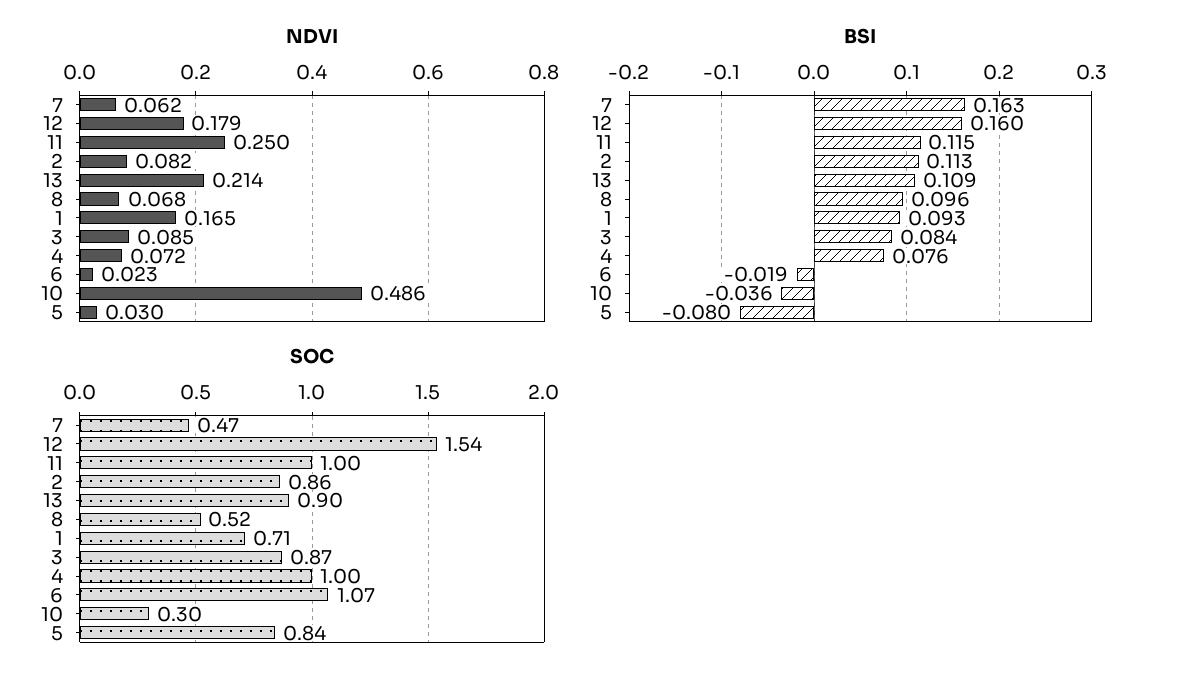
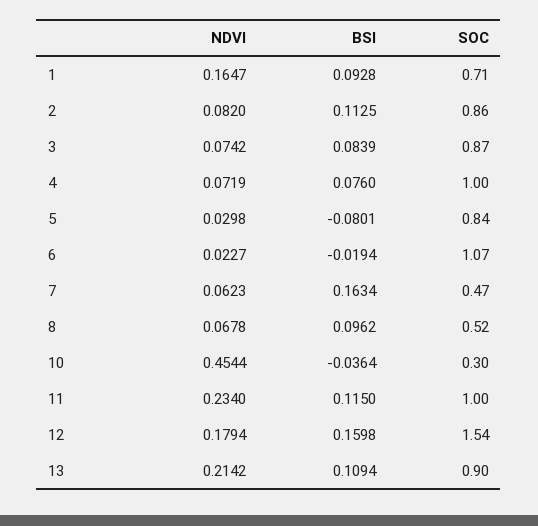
  {
    "NDVI": {
      "7": 0.0623,
      "12": 0.1794,
-     "11": 0.25,
+     "11": 0.234,
      "2": 0.082,
      "13": 0.2142,
      "8": 0.0678,
      "1": 0.1647,
-     "3": 0.085,
+     "3": 0.0742,
      "4": 0.0719,
      "6": 0.0227,
-     "10": 0.486,
+     "10": 0.4544,
      "5": 0.0298
    },
    "BSI": {
      "7": 0.1634,
      "12": 0.1598,
      "11": 0.115,
      "2": 0.1125,
      "13": 0.1094,
      "8": 0.0962,
      "1": 0.0928,
      "3": 0.0839,
      "4": 0.076,
      "6": -0.0194,
      "10": -0.0364,
      "5": -0.0801
    },
    "SOC": {
      "7": 0.47,
      "12": 1.54,
      "11": 1,
      "2": 0.86,
      "13": 0.9,
      "8": 0.52,
      "1": 0.71,
      "3": 0.87,
      "4": 1,
      "6": 1.07,
      "10": 0.3,
      "5": 0.84
    }
  }

